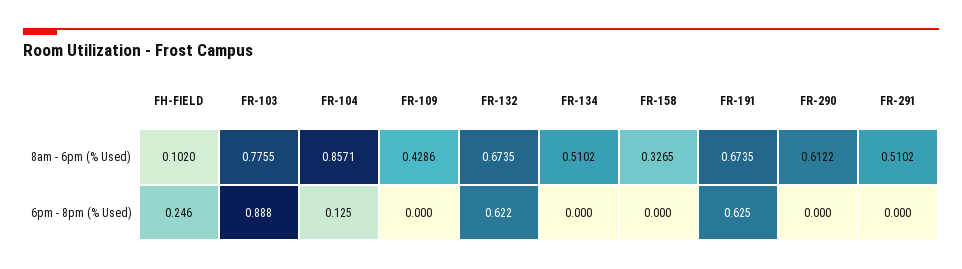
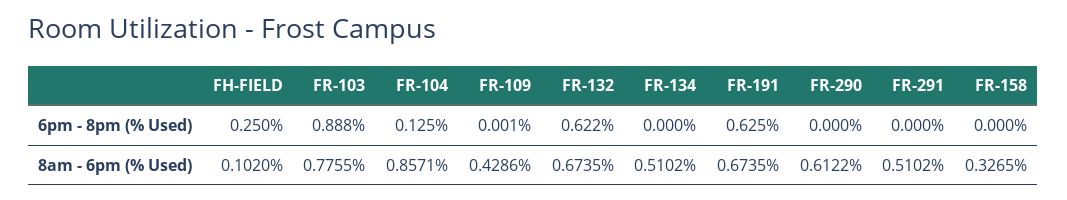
  {
    "FH-FIELD": {
      "8am - 6pm (% Used)": 0.102,
-     "6pm - 8pm (% Used)": 0.246
+     "6pm - 8pm (% Used)": 0.25
    },
    "FR-103": {
      "8am - 6pm (% Used)": 0.7755,
      "6pm - 8pm (% Used)": 0.888
    },
    "FR-104": {
      "8am - 6pm (% Used)": 0.8571,
      "6pm - 8pm (% Used)": 0.125
    },
    "FR-109": {
      "8am - 6pm (% Used)": 0.4286,
-     "6pm - 8pm (% Used)": 0
+     "6pm - 8pm (% Used)": 0.001
    },
    "FR-132": {
      "8am - 6pm (% Used)": 0.6735,
      "6pm - 8pm (% Used)": 0.622
    },
    "FR-134": {
      "8am - 6pm (% Used)": 0.5102,
      "6pm - 8pm (% Used)": 0
    },
    "FR-158": {
      "8am - 6pm (% Used)": 0.3265,
      "6pm - 8pm (% Used)": 0
    },
    "FR-191": {
      "8am - 6pm (% Used)": 0.6735,
      "6pm - 8pm (% Used)": 0.625
    },
    "FR-290": {
      "8am - 6pm (% Used)": 0.6122,
      "6pm - 8pm (% Used)": 0
    },
    "FR-291": {
      "8am - 6pm (% Used)": 0.5102,
      "6pm - 8pm (% Used)": 0
    }
  }

